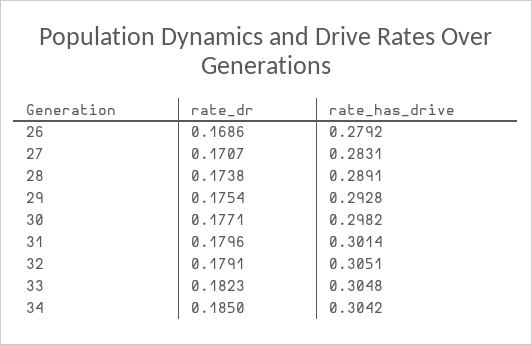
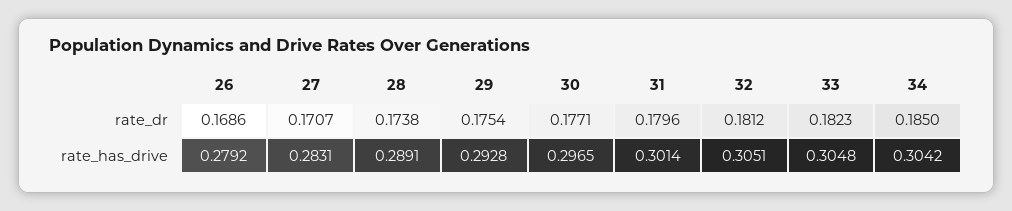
  {
    "rate_dr": {
      "26": 0.1686,
      "27": 0.1707,
      "28": 0.1738,
      "29": 0.1754,
      "30": 0.1771,
      "31": 0.1796,
-     "32": 0.1791,
+     "32": 0.1812,
      "33": 0.1823,
      "34": 0.185
    },
    "rate_has_drive": {
      "26": 0.2792,
      "27": 0.2831,
      "28": 0.2891,
      "29": 0.2928,
-     "30": 0.2982,
+     "30": 0.2965,
      "31": 0.3014,
      "32": 0.3051,
      "33": 0.3048,
      "34": 0.3042
    }
  }

